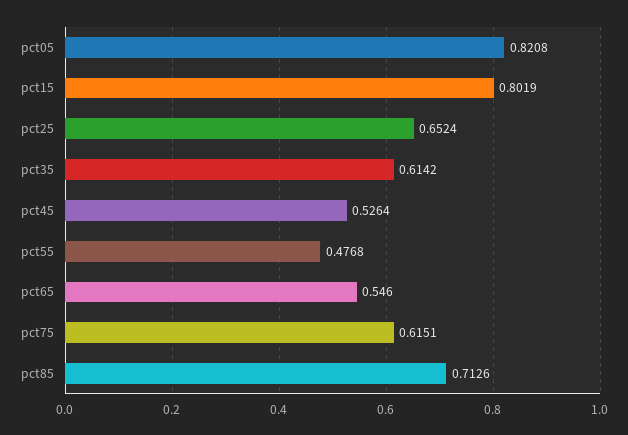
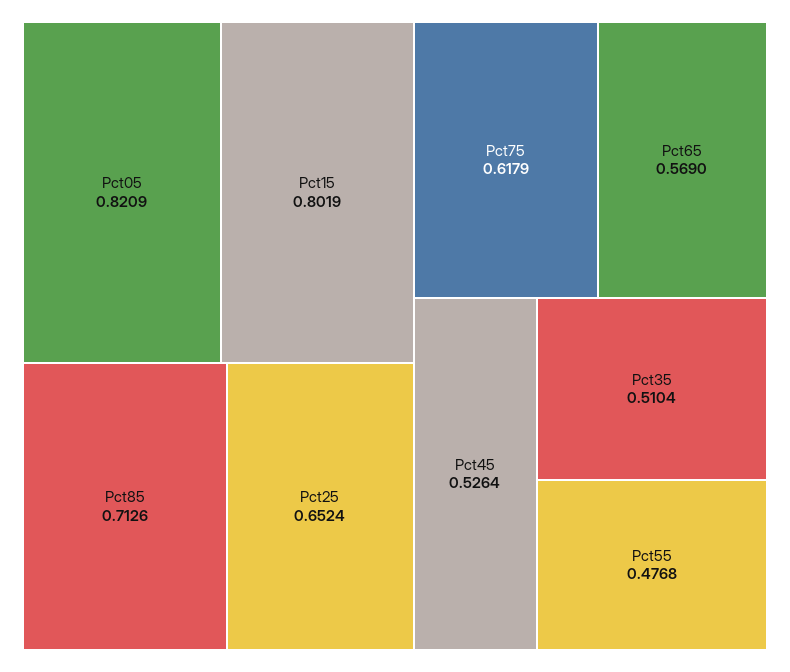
  {
-   "pct05": 0.8208,
+   "pct05": 0.8209,
    "pct15": 0.8019,
    "pct25": 0.6524,
-   "pct35": 0.6142,
+   "pct35": 0.5104,
    "pct45": 0.5264,
    "pct55": 0.4768,
-   "pct65": 0.546,
+   "pct65": 0.569,
-   "pct75": 0.6151,
+   "pct75": 0.6179,
    "pct85": 0.7126
  }

